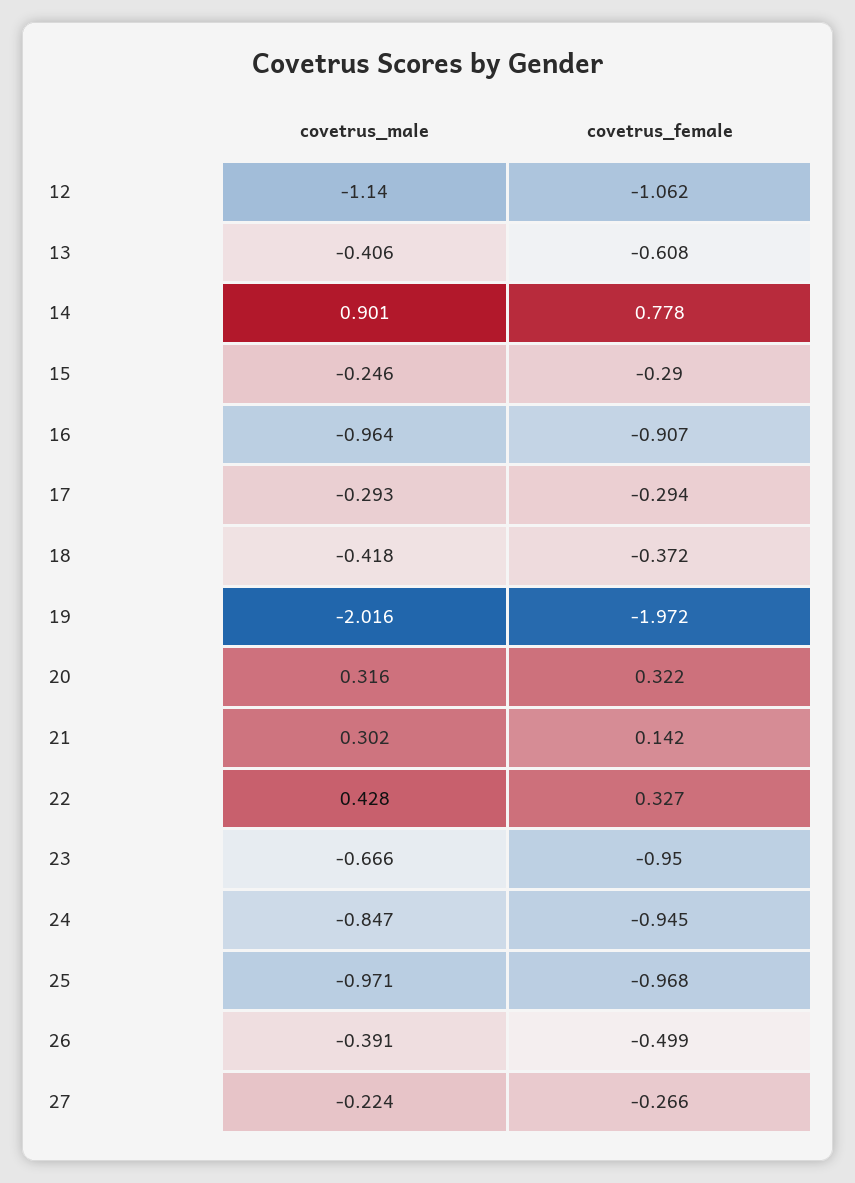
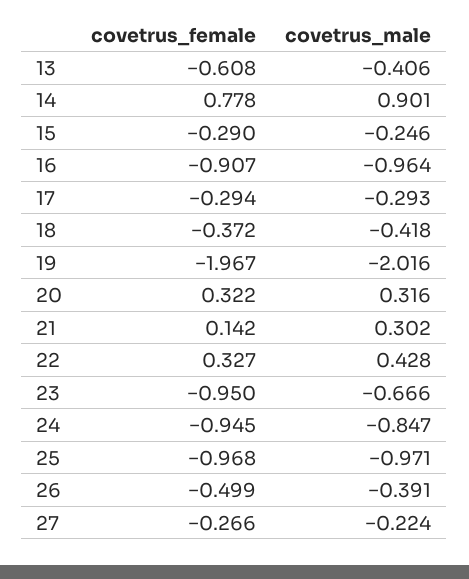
  {
    "covetrus_male": {
-     "12": -1.14,
      "13": -0.406,
      "14": 0.901,
      "15": -0.246,
      "16": -0.964,
      "17": -0.293,
      "18": -0.418,
      "19": -2.016,
      "20": 0.316,
      "21": 0.302,
      "22": 0.428,
      "23": -0.666,
      "24": -0.847,
      "25": -0.971,
      "26": -0.391,
      "27": -0.224
    },
    "covetrus_female": {
-     "12": -1.062,
      "13": -0.608,
      "14": 0.778,
      "15": -0.29,
      "16": -0.907,
      "17": -0.294,
      "18": -0.372,
-     "19": -1.972,
+     "19": -1.967,
      "20": 0.322,
      "21": 0.142,
      "22": 0.327,
      "23": -0.95,
      "24": -0.945,
      "25": -0.968,
      "26": -0.499,
      "27": -0.266
    }
  }

